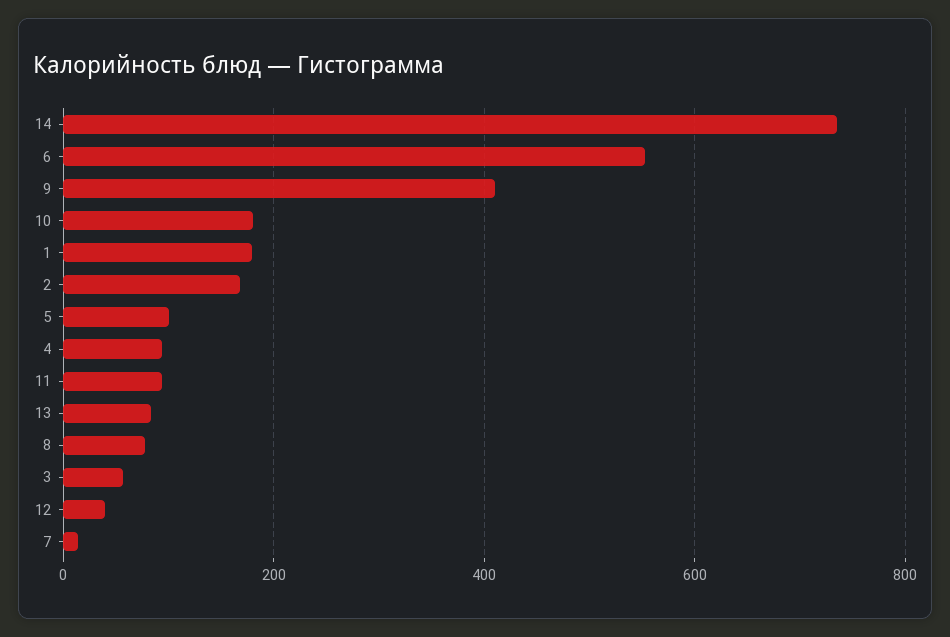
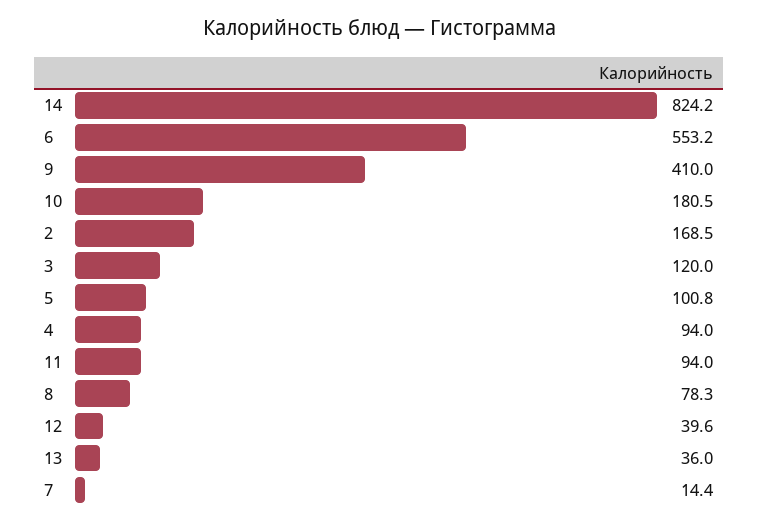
  {
-   "14": 740,
+   "14": 824.2,
    "6": 553.2,
    "9": 410,
    "10": 180.5,
-   "1": 180,
    "2": 168.5,
    "5": 100.8,
    "4": 94,
    "11": 94,
-   "13": 80,
+   "13": 36,
    "8": 78.3,
-   "3": 60,
+   "3": 120,
    "12": 39.6,
    "7": 14.4
  }

